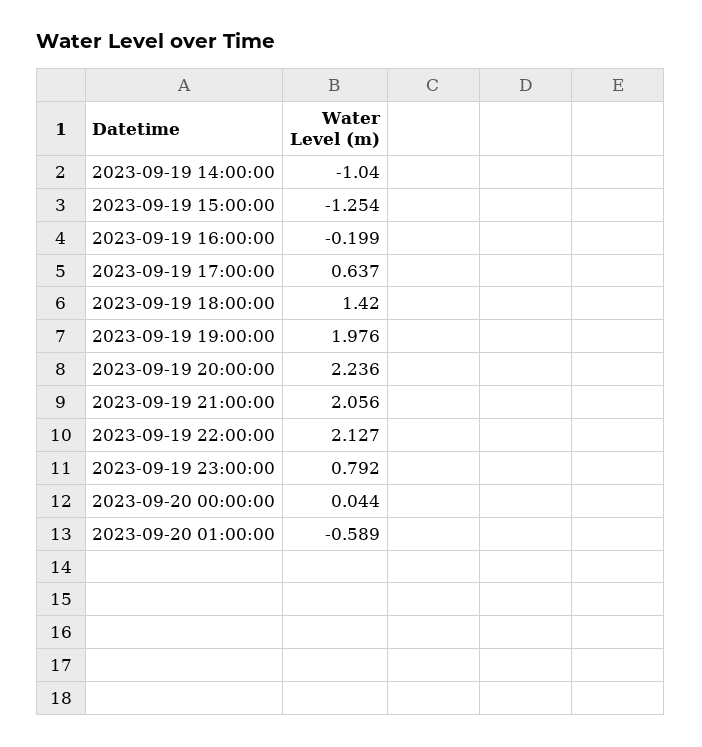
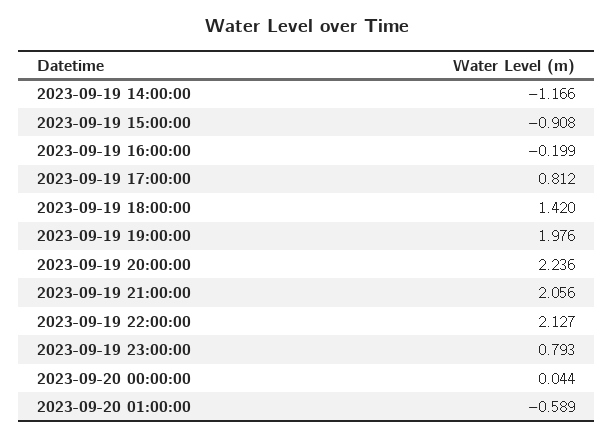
  {
-   "2023-09-19 14:00:00": -1.04,
+   "2023-09-19 14:00:00": -1.166,
-   "2023-09-19 15:00:00": -1.254,
+   "2023-09-19 15:00:00": -0.908,
    "2023-09-19 16:00:00": -0.199,
-   "2023-09-19 17:00:00": 0.637,
+   "2023-09-19 17:00:00": 0.812,
    "2023-09-19 18:00:00": 1.42,
    "2023-09-19 19:00:00": 1.976,
    "2023-09-19 20:00:00": 2.236,
    "2023-09-19 21:00:00": 2.056,
    "2023-09-19 22:00:00": 2.127,
-   "2023-09-19 23:00:00": 0.792,
+   "2023-09-19 23:00:00": 0.793,
    "2023-09-20 00:00:00": 0.044,
    "2023-09-20 01:00:00": -0.589
  }

